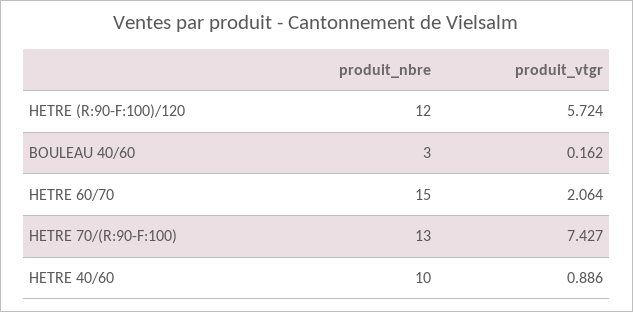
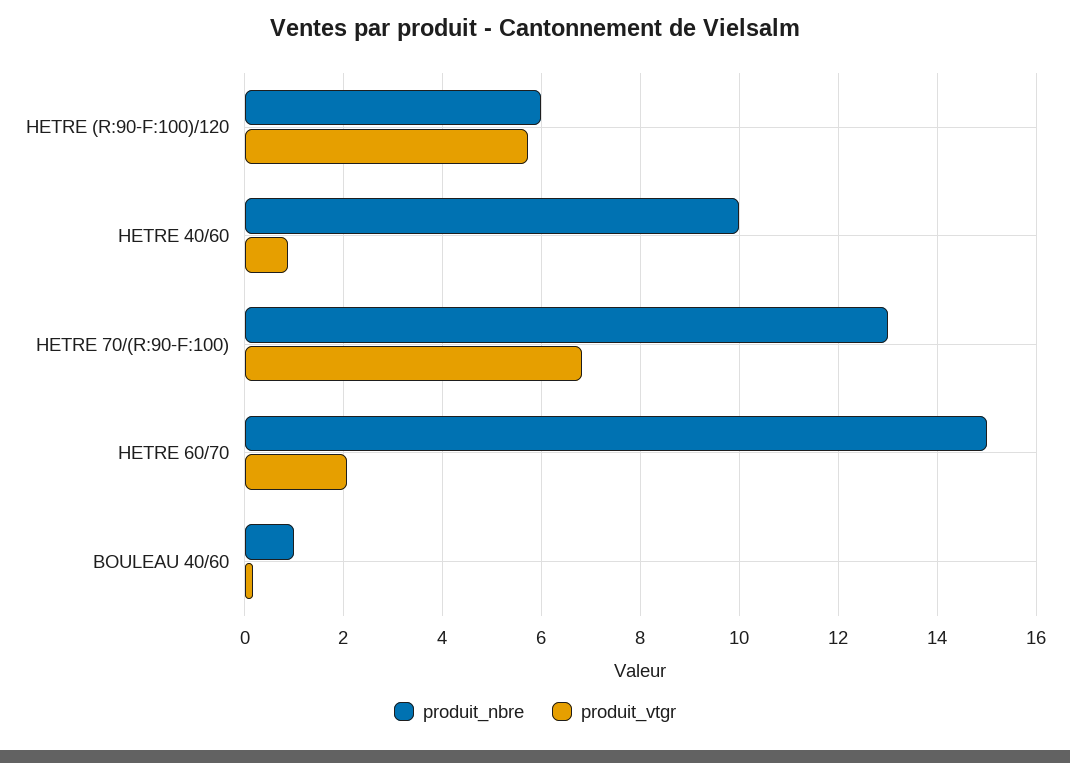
  {
    "produit_nbre": {
-     "HETRE (R:90-F:100)/120": 12,
+     "HETRE (R:90-F:100)/120": 6,
-     "BOULEAU 40/60": 3,
+     "BOULEAU 40/60": 1,
      "HETRE 60/70": 15,
      "HETRE 70/(R:90-F:100)": 13,
      "HETRE 40/60": 10
    },
    "produit_vtgr": {
      "HETRE (R:90-F:100)/120": 5.724,
      "BOULEAU 40/60": 0.162,
      "HETRE 60/70": 2.064,
-     "HETRE 70/(R:90-F:100)": 7.427,
+     "HETRE 70/(R:90-F:100)": 6.8,
      "HETRE 40/60": 0.886
    }
  }

